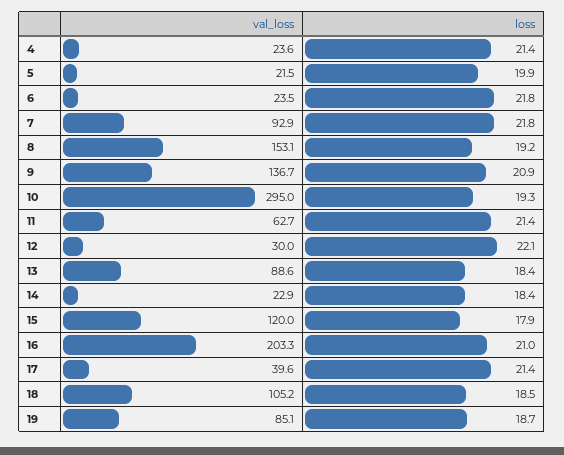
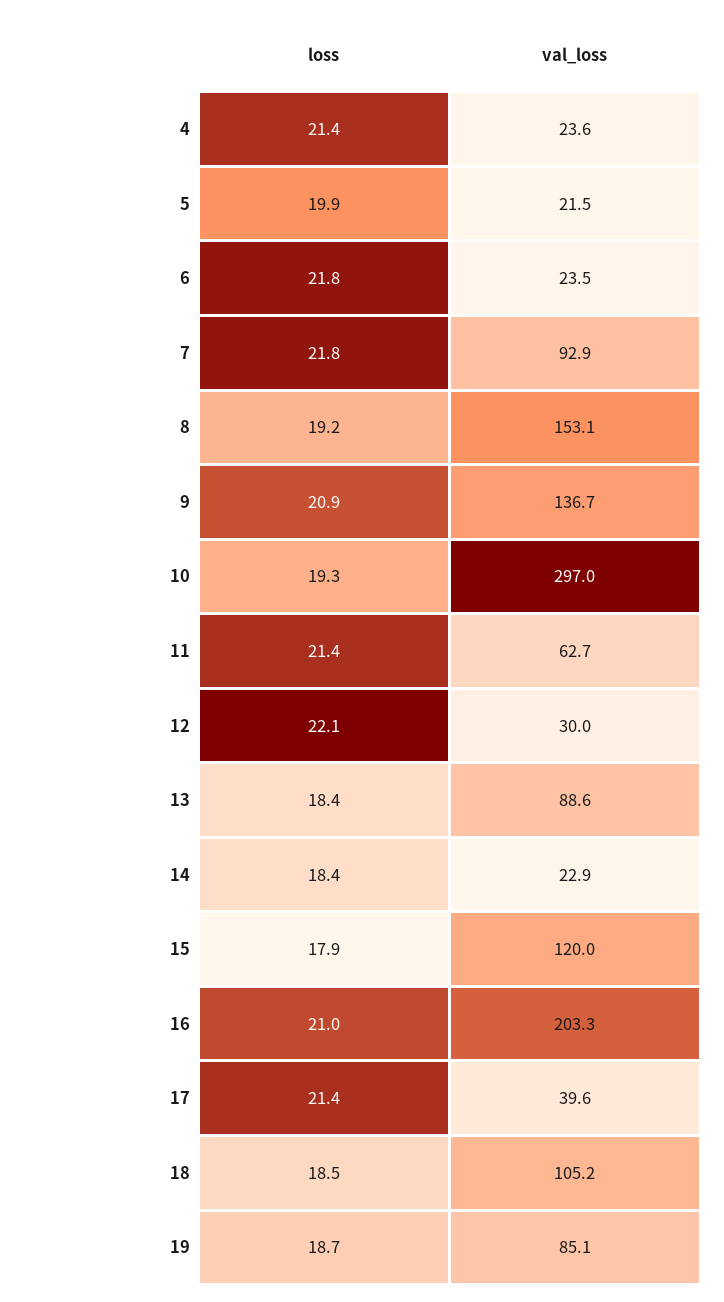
  {
    "val_loss": {
      "4": 23.6,
      "5": 21.5,
      "6": 23.5,
      "7": 92.9,
      "8": 153.1,
      "9": 136.7,
-     "10": 295,
+     "10": 297,
      "11": 62.7,
      "12": 30,
      "13": 88.6,
      "14": 22.9,
      "15": 120,
      "16": 203.3,
      "17": 39.6,
      "18": 105.2,
      "19": 85.1
    },
    "loss": {
      "4": 21.4,
      "5": 19.9,
      "6": 21.8,
      "7": 21.8,
      "8": 19.2,
      "9": 20.9,
      "10": 19.3,
      "11": 21.4,
      "12": 22.1,
      "13": 18.4,
      "14": 18.4,
      "15": 17.9,
      "16": 21,
      "17": 21.4,
      "18": 18.5,
      "19": 18.7
    }
  }

